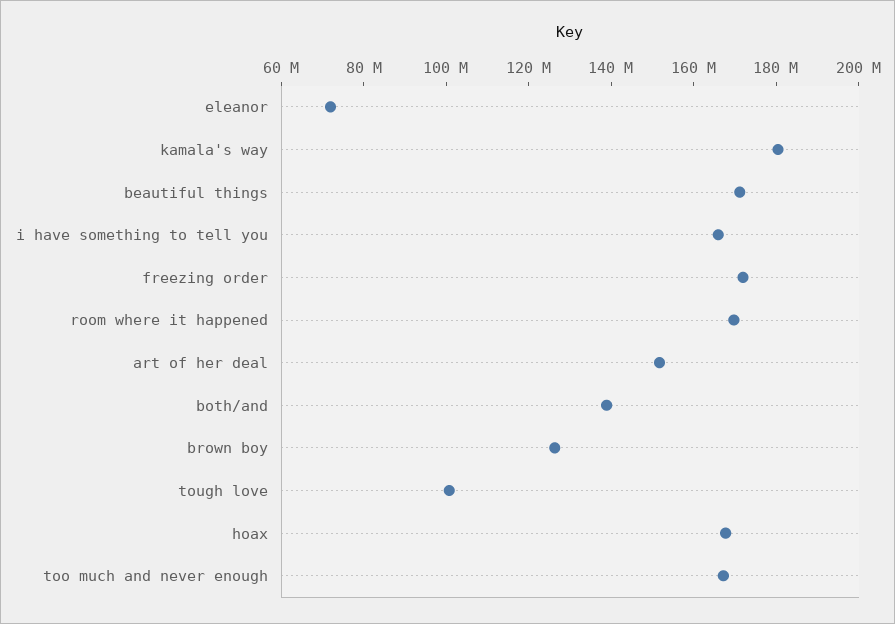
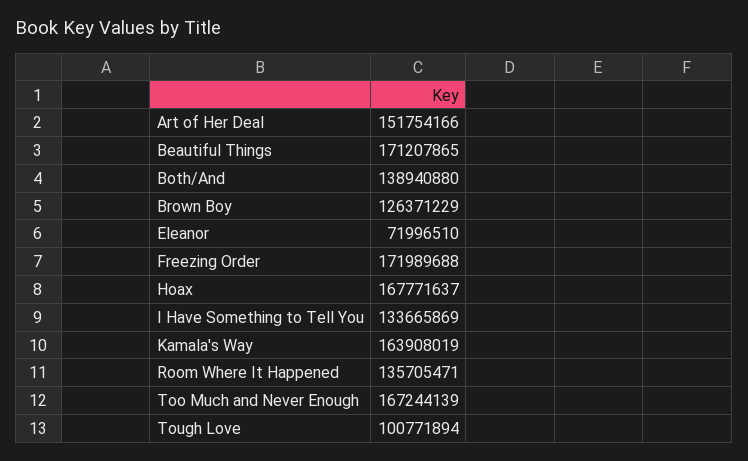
  {
    "eleanor": 71996510,
-   "kamala's way": 180000000,
+   "kamala's way": 163908019,
    "beautiful things": 171207865,
-   "i have something to tell you": 165000000,
+   "i have something to tell you": 133665869,
    "freezing order": 171989688,
-   "room where it happened": 170000000,
+   "room where it happened": 135705471,
    "art of her deal": 151754166,
    "both/and": 138940880,
    "brown boy": 126371229,
    "tough love": 100771894,
    "hoax": 167771637,
    "too much and never enough": 167244139
  }

